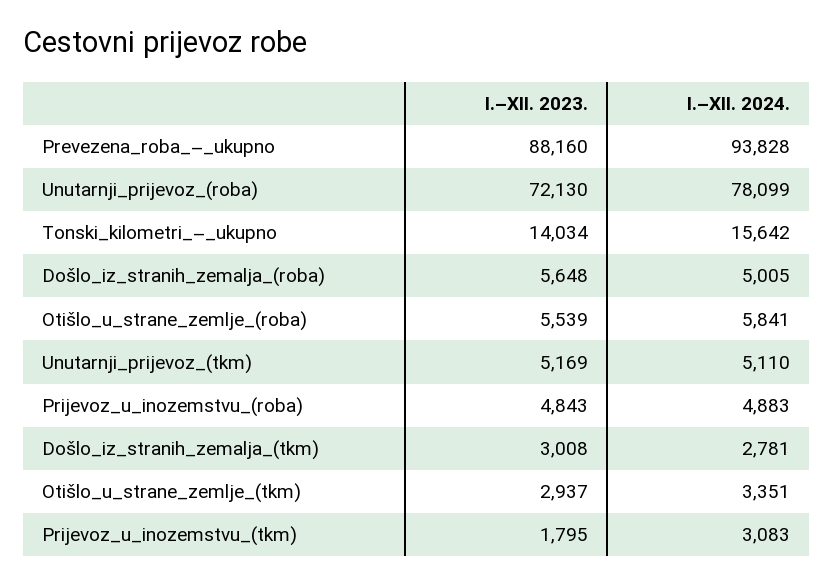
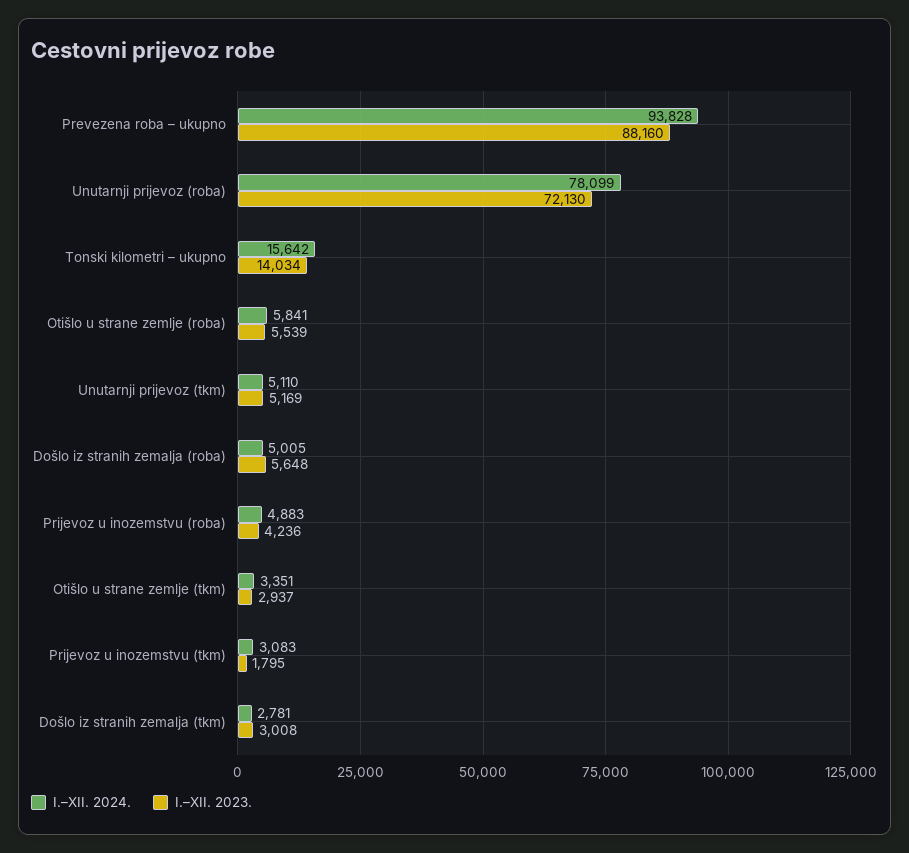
  {
    "I.–XII. 2023.": {
      "Prevezena_roba_–_ukupno": 88160,
      "Unutarnji_prijevoz_(roba)": 72130,
      "Tonski_kilometri_–_ukupno": 14034,
      "Došlo_iz_stranih_zemalja_(roba)": 5648,
      "Otišlo_u_strane_zemlje_(roba)": 5539,
      "Unutarnji_prijevoz_(tkm)": 5169,
-     "Prijevoz_u_inozemstvu_(roba)": 4843,
+     "Prijevoz_u_inozemstvu_(roba)": 4236,
      "Došlo_iz_stranih_zemalja_(tkm)": 3008,
      "Otišlo_u_strane_zemlje_(tkm)": 2937,
      "Prijevoz_u_inozemstvu_(tkm)": 1795
    },
    "I.–XII. 2024.": {
      "Prevezena_roba_–_ukupno": 93828,
      "Unutarnji_prijevoz_(roba)": 78099,
      "Tonski_kilometri_–_ukupno": 15642,
      "Došlo_iz_stranih_zemalja_(roba)": 5005,
      "Otišlo_u_strane_zemlje_(roba)": 5841,
      "Unutarnji_prijevoz_(tkm)": 5110,
      "Prijevoz_u_inozemstvu_(roba)": 4883,
      "Došlo_iz_stranih_zemalja_(tkm)": 2781,
      "Otišlo_u_strane_zemlje_(tkm)": 3351,
      "Prijevoz_u_inozemstvu_(tkm)": 3083
    }
  }

